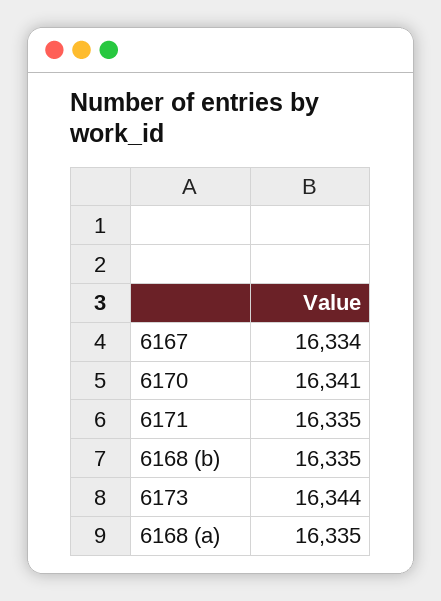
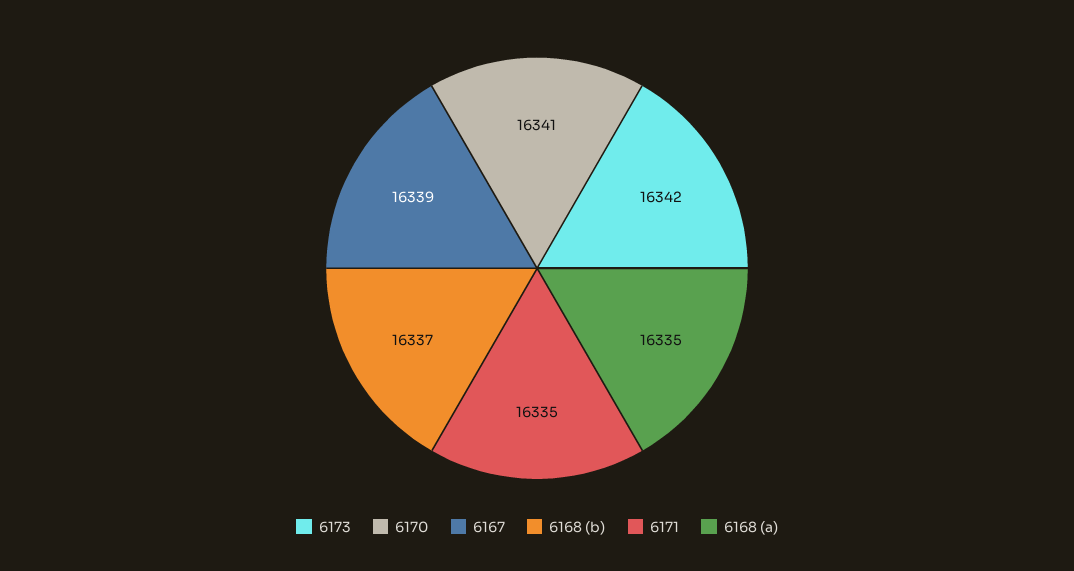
  {
-   "6167": 16334,
+   "6167": 16339,
    "6170": 16341,
    "6171": 16335,
-   "6168 (b)": 16335,
+   "6168 (b)": 16337,
-   "6173": 16344,
+   "6173": 16342,
    "6168 (a)": 16335
  }

